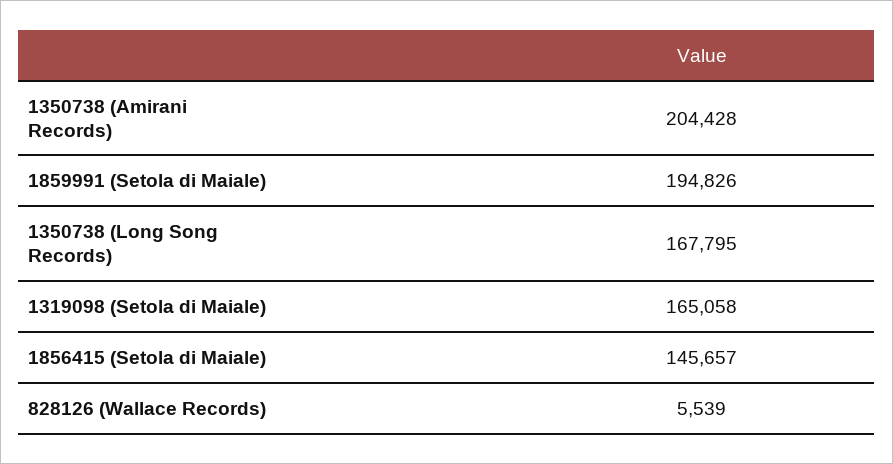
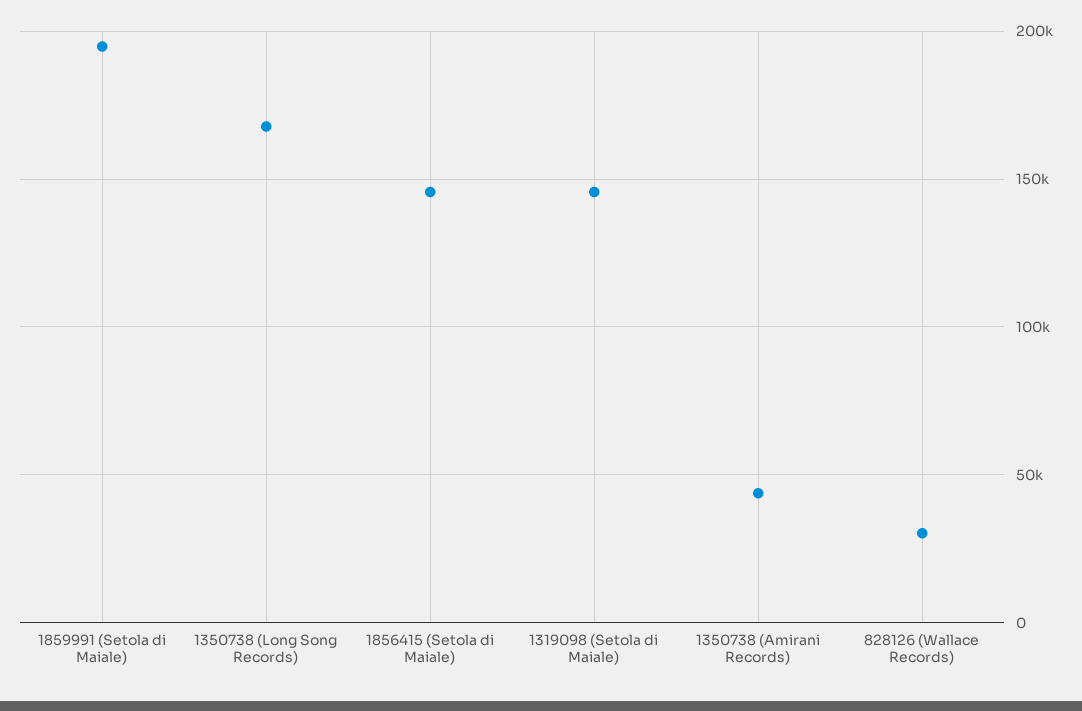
  {
-   "1350738 (Amirani Records)": 204428,
+   "1350738 (Amirani Records)": 45000,
    "1859991 (Setola di Maiale)": 194826,
    "1350738 (Long Song Records)": 167795,
-   "1319098 (Setola di Maiale)": 165058,
+   "1319098 (Setola di Maiale)": 145000,
    "1856415 (Setola di Maiale)": 145657,
-   "828126 (Wallace Records)": 5539
+   "828126 (Wallace Records)": 30000
  }

